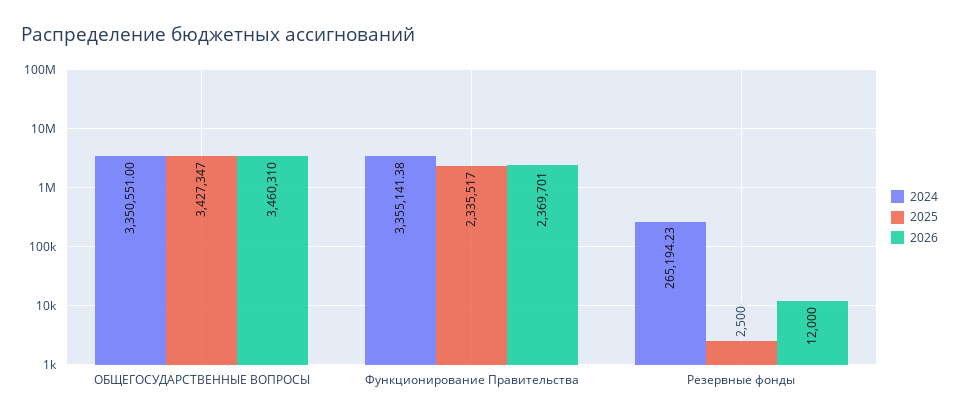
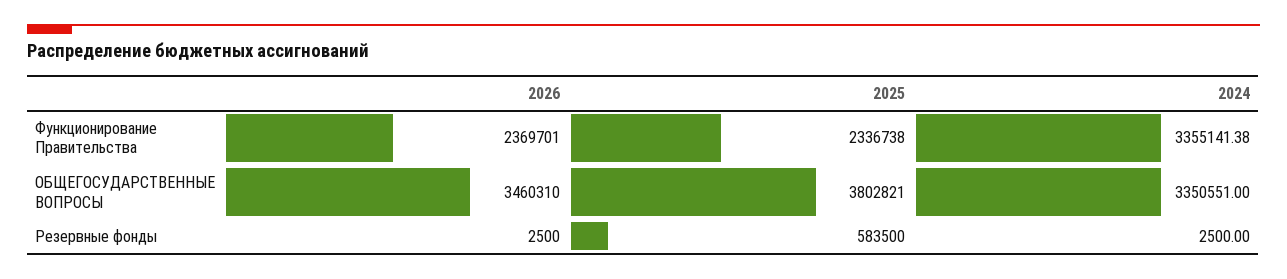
  {
    "2024": {
      "ОБЩЕГОСУДАРСТВЕННЫЕ ВОПРОСЫ": 3350551,
      "Функционирование Правительства": 3355141.38,
-     "Резервные фонды": 265194.23
+     "Резервные фонды": 2500
    },
    "2025": {
-     "ОБЩЕГОСУДАРСТВЕННЫЕ ВОПРОСЫ": 3427347,
+     "ОБЩЕГОСУДАРСТВЕННЫЕ ВОПРОСЫ": 3802821,
-     "Функционирование Правительства": 2335517,
+     "Функционирование Правительства": 2336738,
-     "Резервные фонды": 2500
+     "Резервные фонды": 583500
    },
    "2026": {
      "ОБЩЕГОСУДАРСТВЕННЫЕ ВОПРОСЫ": 3460310,
      "Функционирование Правительства": 2369701,
-     "Резервные фонды": 12000
+     "Резервные фонды": 2500
    }
  }

